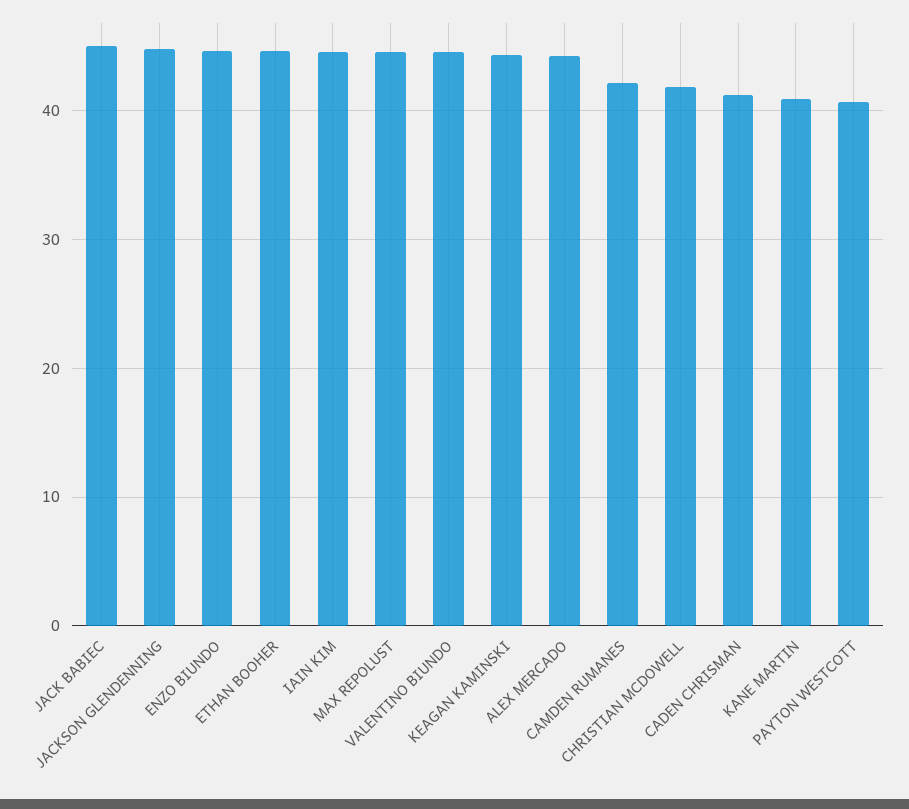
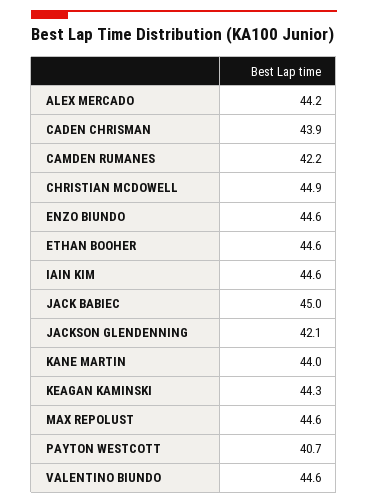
  {
    "JACK BABIEC": 45,
-   "JACKSON GLENDENNING": 45,
+   "JACKSON GLENDENNING": 42.1,
    "ENZO BIUNDO": 44.6,
    "ETHAN BOOHER": 44.6,
    "IAIN KIM": 44.6,
    "MAX REPOLUST": 44.6,
    "VALENTINO BIUNDO": 44.6,
    "KEAGAN KAMINSKI": 44.3,
    "ALEX MERCADO": 44.2,
    "CAMDEN RUMANES": 42.2,
-   "CHRISTIAN MCDOWELL": 42,
+   "CHRISTIAN MCDOWELL": 44.9,
-   "CADEN CHRISMAN": 41,
+   "CADEN CHRISMAN": 43.9,
-   "KANE MARTIN": 41,
+   "KANE MARTIN": 44,
    "PAYTON WESTCOTT": 40.7
  }

